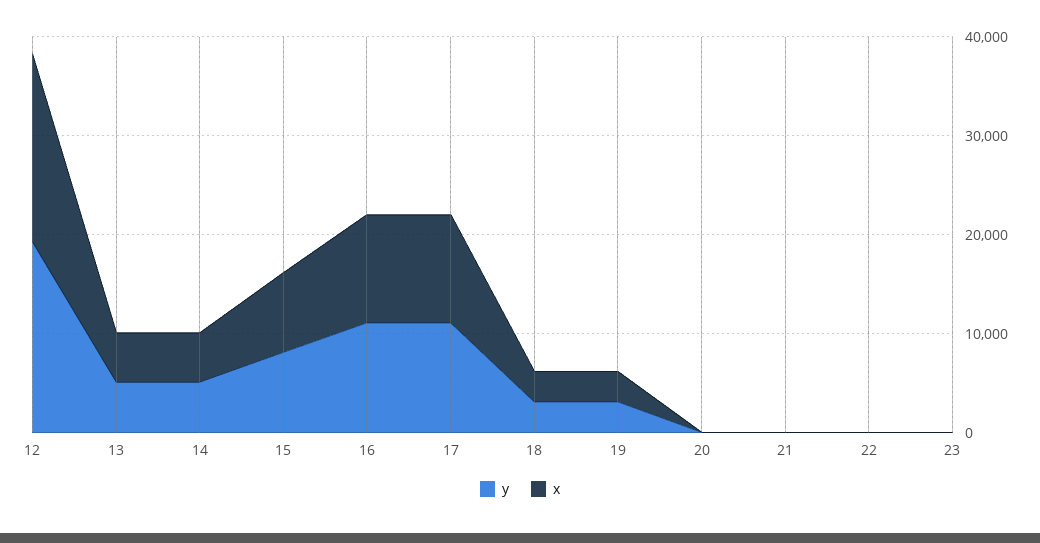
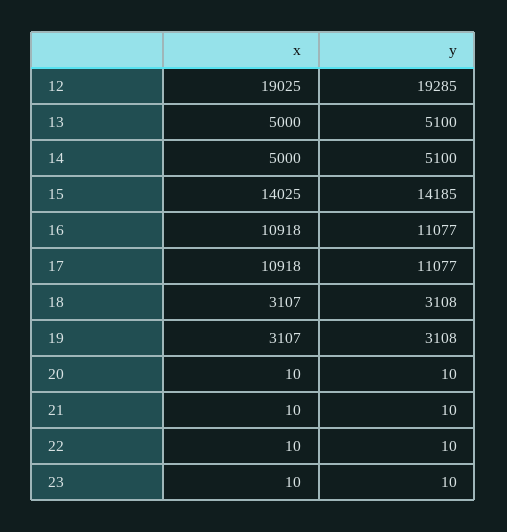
  {
    "y": {
      "12": 19285,
      "13": 5100,
      "14": 5100,
-     "15": 8000,
+     "15": 14185,
      "16": 11077,
      "17": 11077,
      "18": 3108,
      "19": 3108,
      "20": 10,
      "21": 10,
      "22": 10,
      "23": 10
    },
    "x": {
      "12": 19025,
      "13": 5000,
      "14": 5000,
-     "15": 8000,
+     "15": 14025,
      "16": 10918,
      "17": 10918,
      "18": 3107,
      "19": 3107,
      "20": 10,
      "21": 10,
      "22": 10,
      "23": 10
    }
  }

